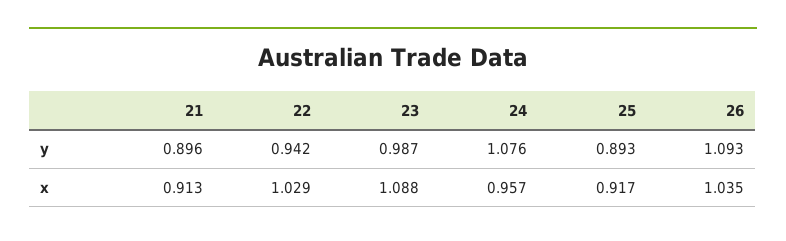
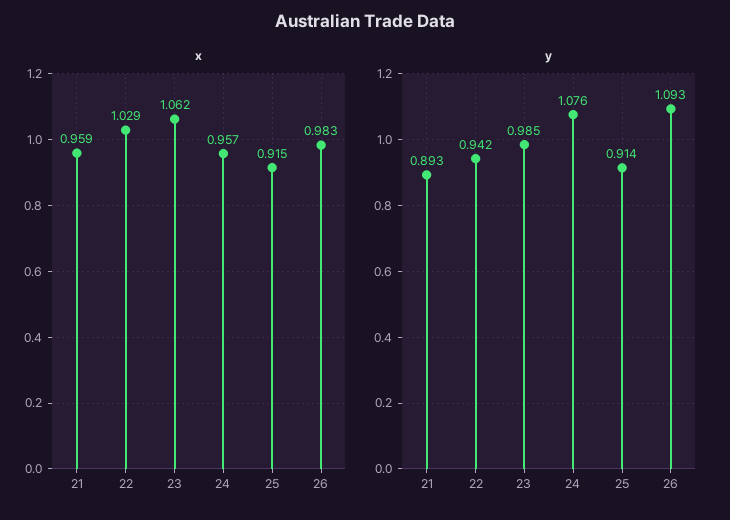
  {
    "y": {
-     "21": 0.896,
+     "21": 0.893,
      "22": 0.942,
-     "23": 0.987,
+     "23": 0.985,
      "24": 1.076,
-     "25": 0.893,
+     "25": 0.914,
      "26": 1.093
    },
    "x": {
-     "21": 0.913,
+     "21": 0.959,
      "22": 1.029,
-     "23": 1.088,
+     "23": 1.062,
      "24": 0.957,
-     "25": 0.917,
+     "25": 0.915,
-     "26": 1.035
+     "26": 0.983
    }
  }

